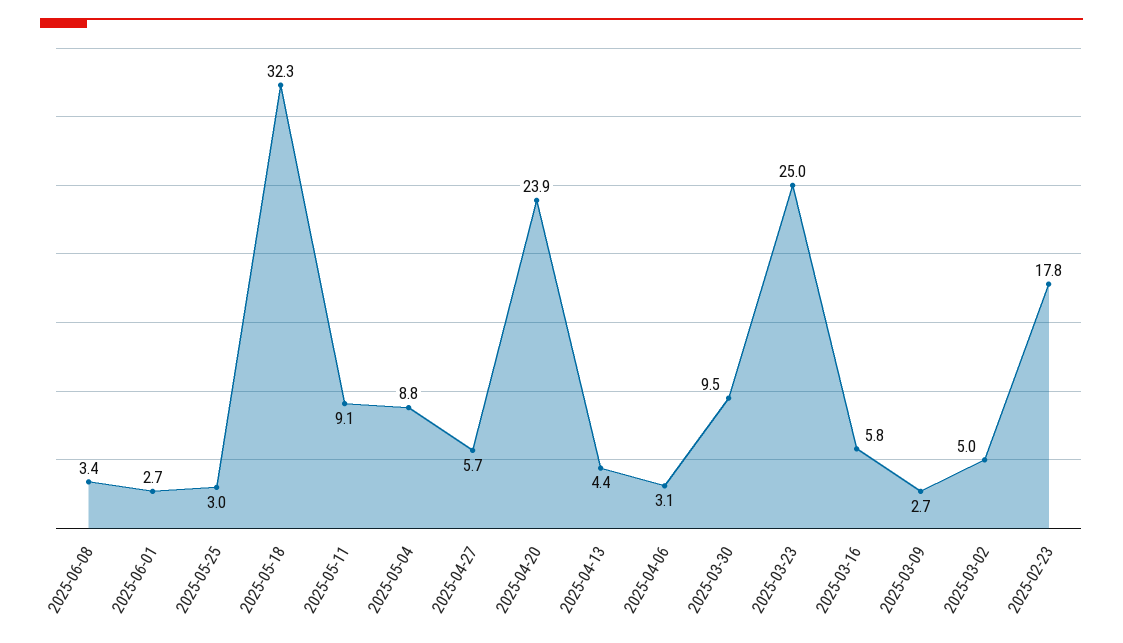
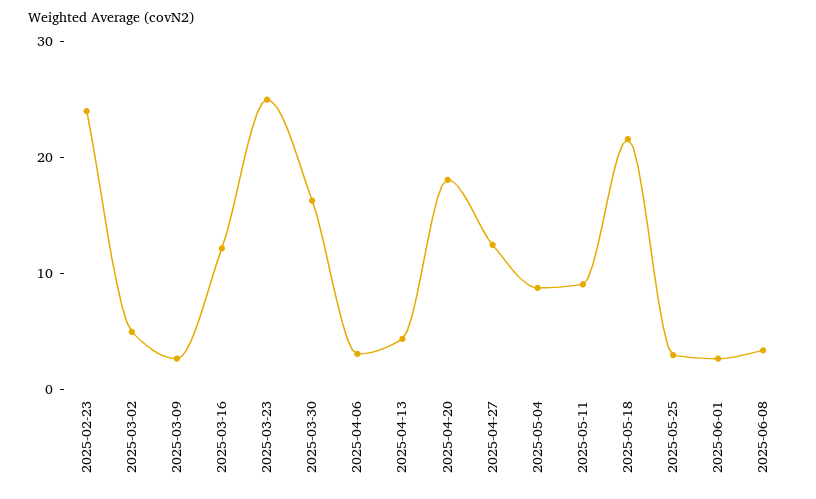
  {
    "2025-06-08": 3.4,
    "2025-06-01": 2.7,
    "2025-05-25": 3,
-   "2025-05-18": 32.3,
+   "2025-05-18": 22,
    "2025-05-11": 9.1,
    "2025-05-04": 8.8,
-   "2025-04-27": 5.7,
+   "2025-04-27": 12,
-   "2025-04-20": 23.9,
+   "2025-04-20": 18,
    "2025-04-13": 4.4,
    "2025-04-06": 3.1,
-   "2025-03-30": 9.5,
+   "2025-03-30": 16,
    "2025-03-23": 25,
-   "2025-03-16": 5.8,
+   "2025-03-16": 12,
    "2025-03-09": 2.7,
    "2025-03-02": 5,
-   "2025-02-23": 17.8
+   "2025-02-23": 24
  }

